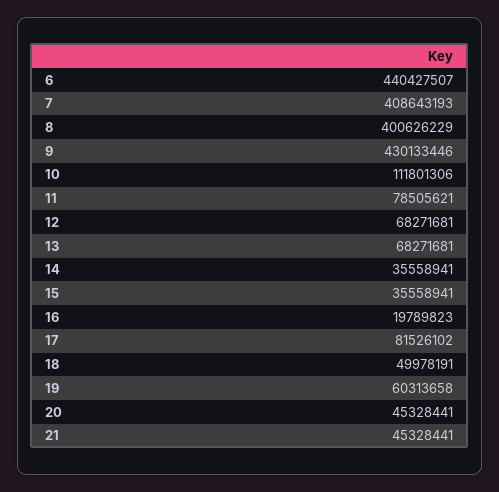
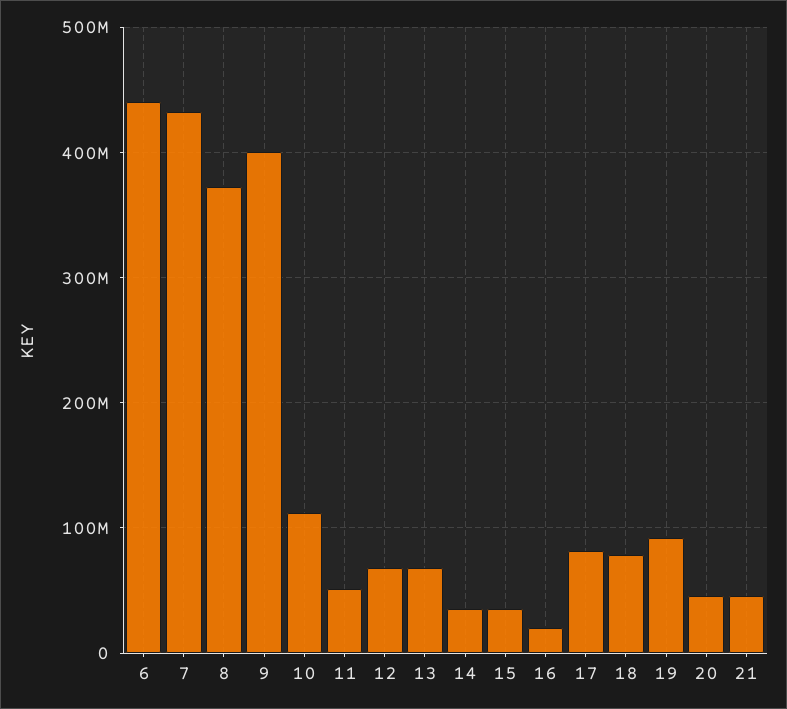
  {
    "6": 440427507,
-   "7": 408643193,
+   "7": 430000000,
-   "8": 400626229,
+   "8": 370000000,
-   "9": 430133446,
+   "9": 400000000,
    "10": 111801306,
-   "11": 78505621,
+   "11": 50000000,
    "12": 68271681,
    "13": 68271681,
    "14": 35558941,
    "15": 35558941,
    "16": 19789823,
    "17": 81526102,
-   "18": 49978191,
+   "18": 80000000,
-   "19": 60313658,
+   "19": 90000000,
    "20": 45328441,
    "21": 45328441
  }

